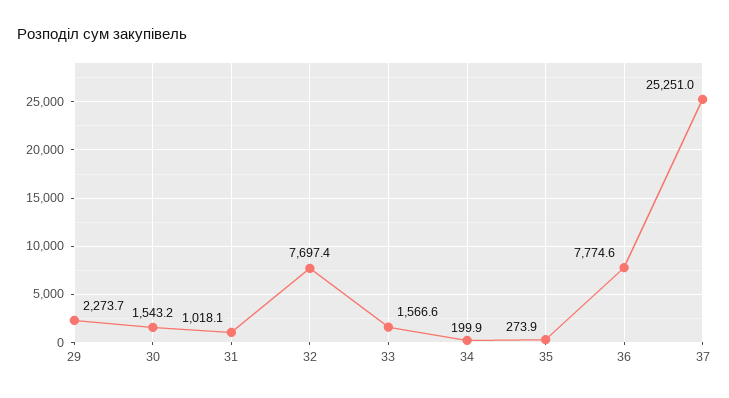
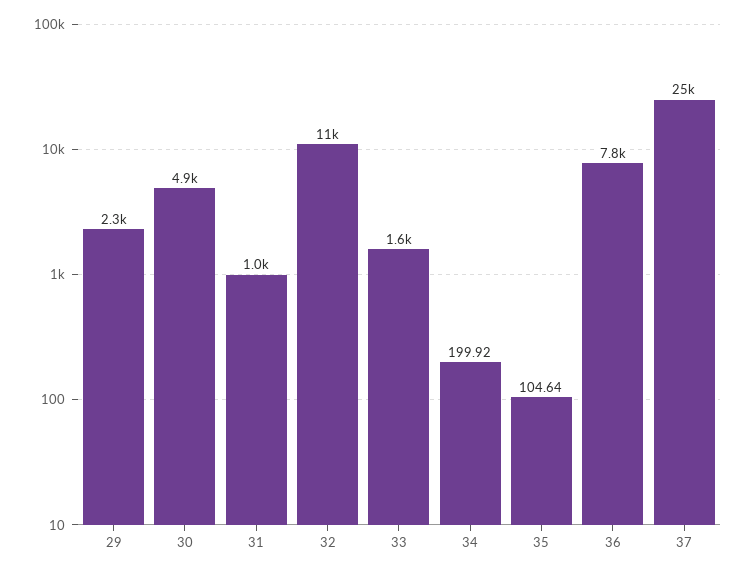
  {
    "29": 2273.7,
-   "30": 1543.2,
+   "30": 4900,
    "31": 1018.1,
-   "32": 7697.4,
+   "32": 11000,
    "33": 1566.6,
    "34": 199.92,
-   "35": 273.9,
+   "35": 104.64,
    "36": 7774.6,
    "37": 25251
  }

